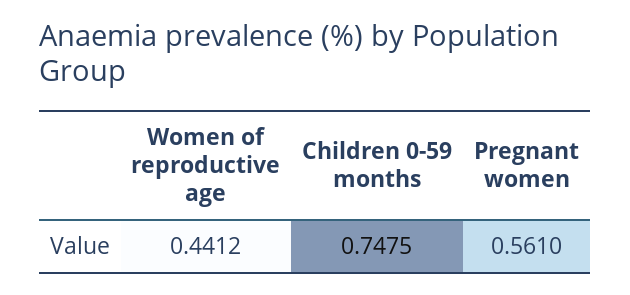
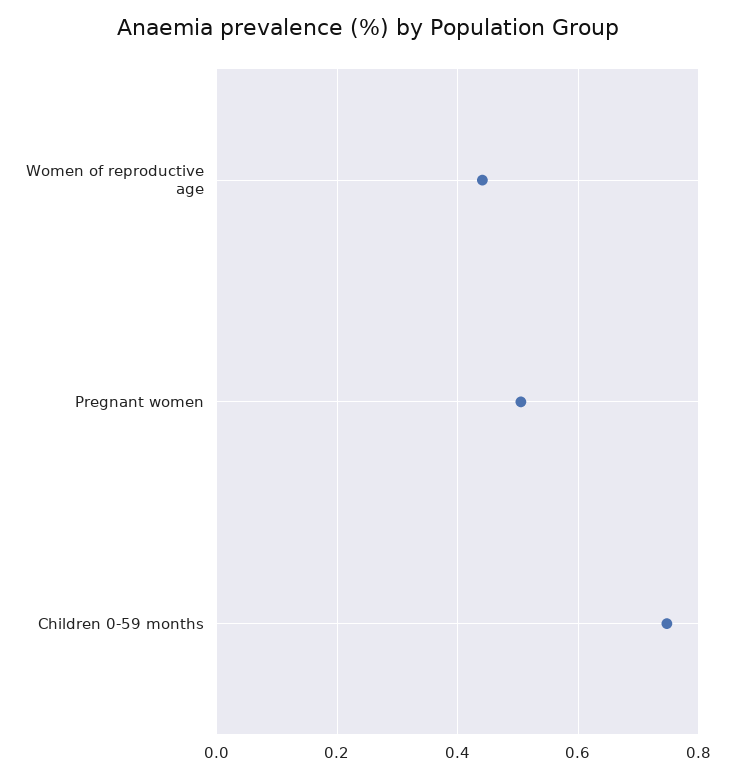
  {
    "Women of reproductive age": 0.4412,
    "Children 0-59 months": 0.7475,
-   "Pregnant women": 0.561
+   "Pregnant women": 0.5
  }

